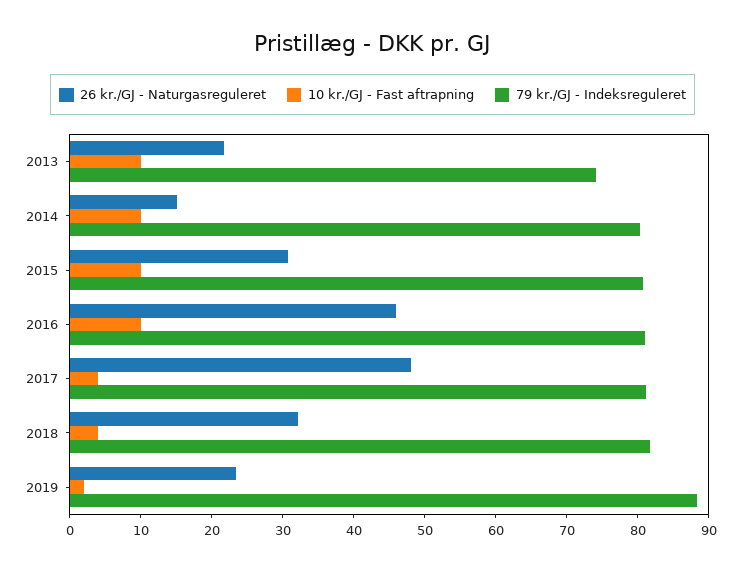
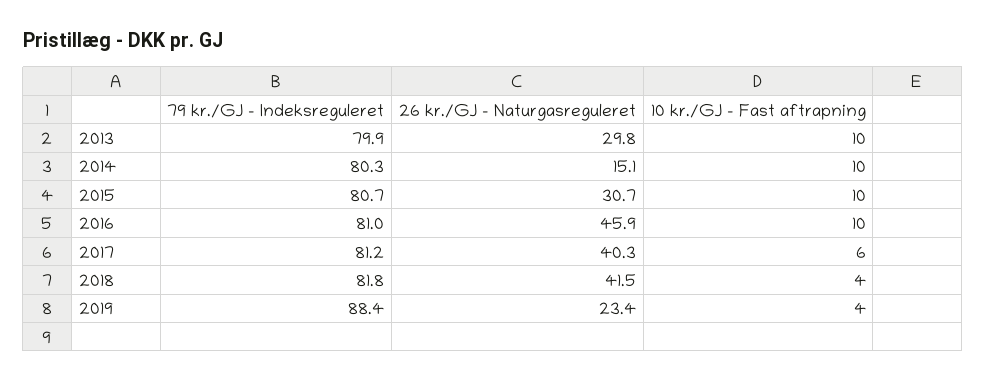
  {
    "26 kr./GJ - Naturgasreguleret": {
-     "2013": 22,
+     "2013": 29.8,
      "2014": 15.1,
      "2015": 30.7,
      "2016": 45.9,
-     "2017": 48,
+     "2017": 40.3,
-     "2018": 32,
+     "2018": 41.5,
      "2019": 23.4
    },
    "10 kr./GJ - Fast aftrapning": {
      "2013": 10,
      "2014": 10,
      "2015": 10,
      "2016": 10,
-     "2017": 4,
+     "2017": 6,
      "2018": 4,
-     "2019": 2
+     "2019": 4
    },
    "79 kr./GJ - Indeksreguleret": {
-     "2013": 74,
+     "2013": 79.9,
      "2014": 80.3,
      "2015": 80.7,
      "2016": 81,
      "2017": 81.2,
      "2018": 81.8,
      "2019": 88.4
    }
  }

